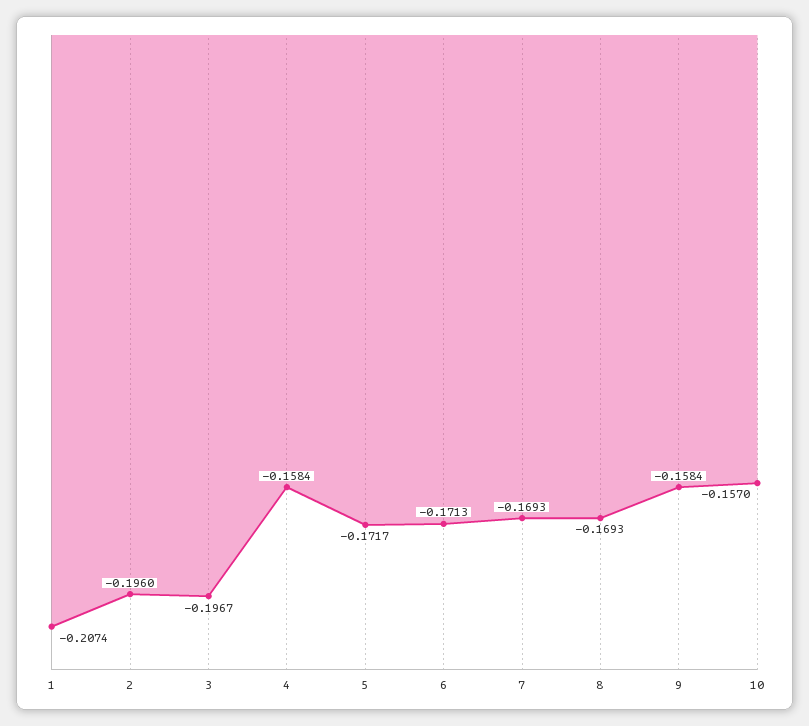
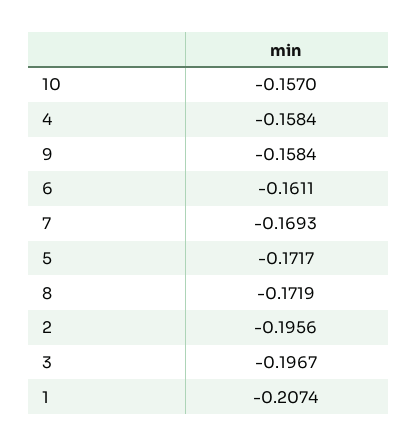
  {
    "1": -0.2074,
-   "2": -0.196,
+   "2": -0.1956,
    "3": -0.1967,
    "4": -0.1584,
    "5": -0.1717,
-   "6": -0.1713,
+   "6": -0.1611,
    "7": -0.1693,
-   "8": -0.1693,
+   "8": -0.1719,
    "9": -0.1584,
    "10": -0.157
  }

